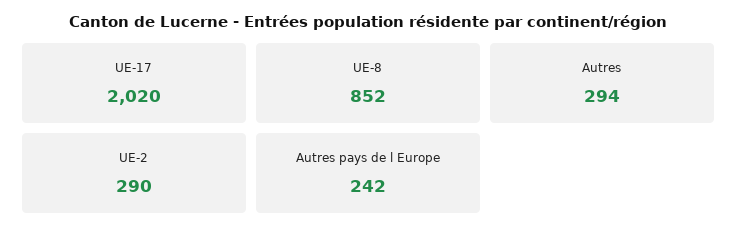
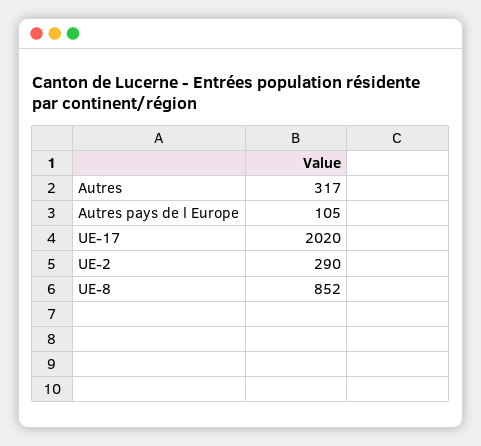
  {
    "UE-17": 2020,
    "UE-8": 852,
-   "Autres": 294,
+   "Autres": 317,
    "UE-2": 290,
-   "Autres pays de l Europe": 242
+   "Autres pays de l Europe": 105
  }

